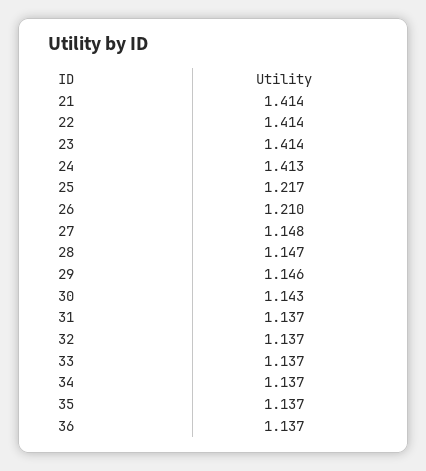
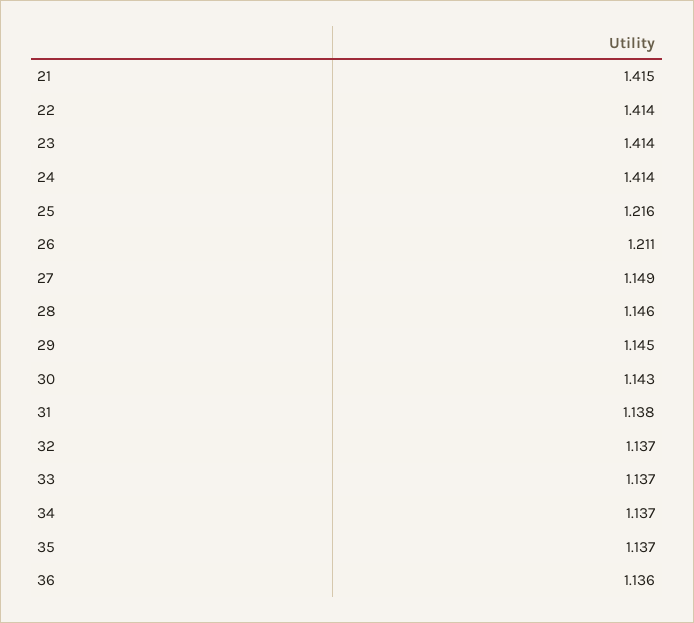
  {
-   "21": 1.414,
+   "21": 1.415,
    "22": 1.414,
    "23": 1.414,
-   "24": 1.413,
+   "24": 1.414,
-   "25": 1.217,
+   "25": 1.216,
-   "26": 1.21,
+   "26": 1.211,
-   "27": 1.148,
+   "27": 1.149,
-   "28": 1.147,
+   "28": 1.146,
-   "29": 1.146,
+   "29": 1.145,
    "30": 1.143,
-   "31": 1.137,
+   "31": 1.138,
    "32": 1.137,
    "33": 1.137,
    "34": 1.137,
    "35": 1.137,
-   "36": 1.137
+   "36": 1.136
  }

